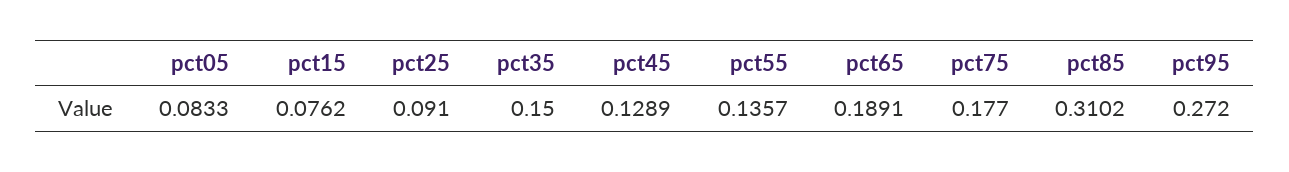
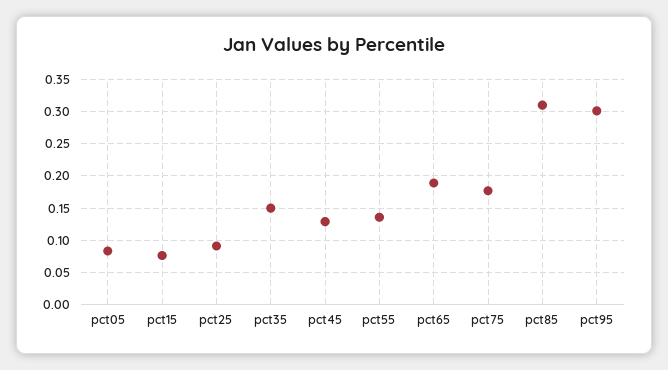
  {
    "pct05": 0.0833,
    "pct15": 0.0762,
    "pct25": 0.091,
    "pct35": 0.15,
    "pct45": 0.1289,
    "pct55": 0.1357,
    "pct65": 0.1891,
    "pct75": 0.177,
    "pct85": 0.3102,
-   "pct95": 0.272
+   "pct95": 0.3
  }

